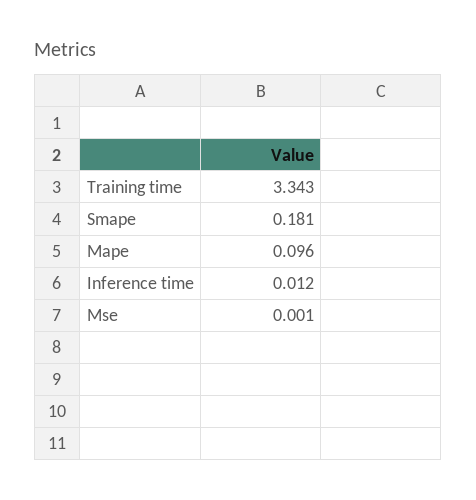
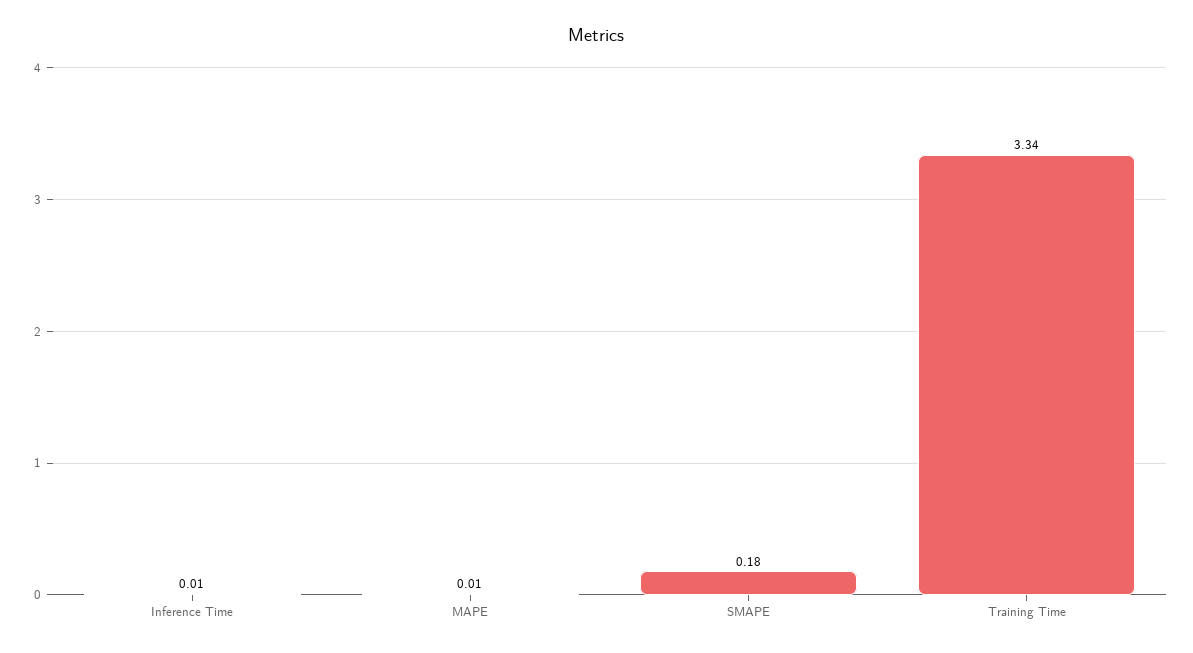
  {
    "Training time": 3.343,
    "Smape": 0.181,
-   "Mape": 0.096,
+   "Mape": 0.01,
-   "Inference time": 0.012,
+   "Inference time": 0.012
-   "Mse": 0.001
  }

